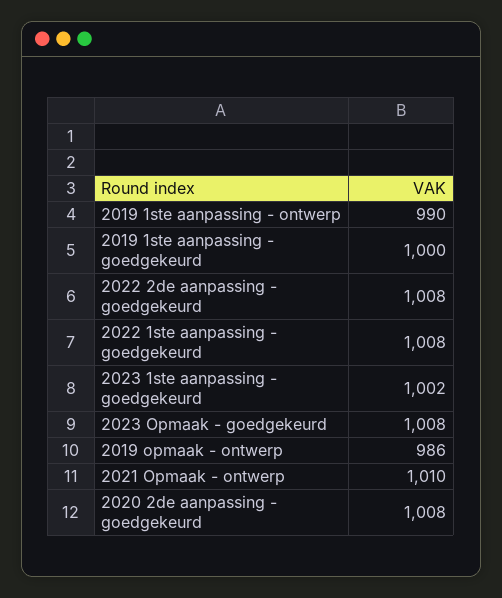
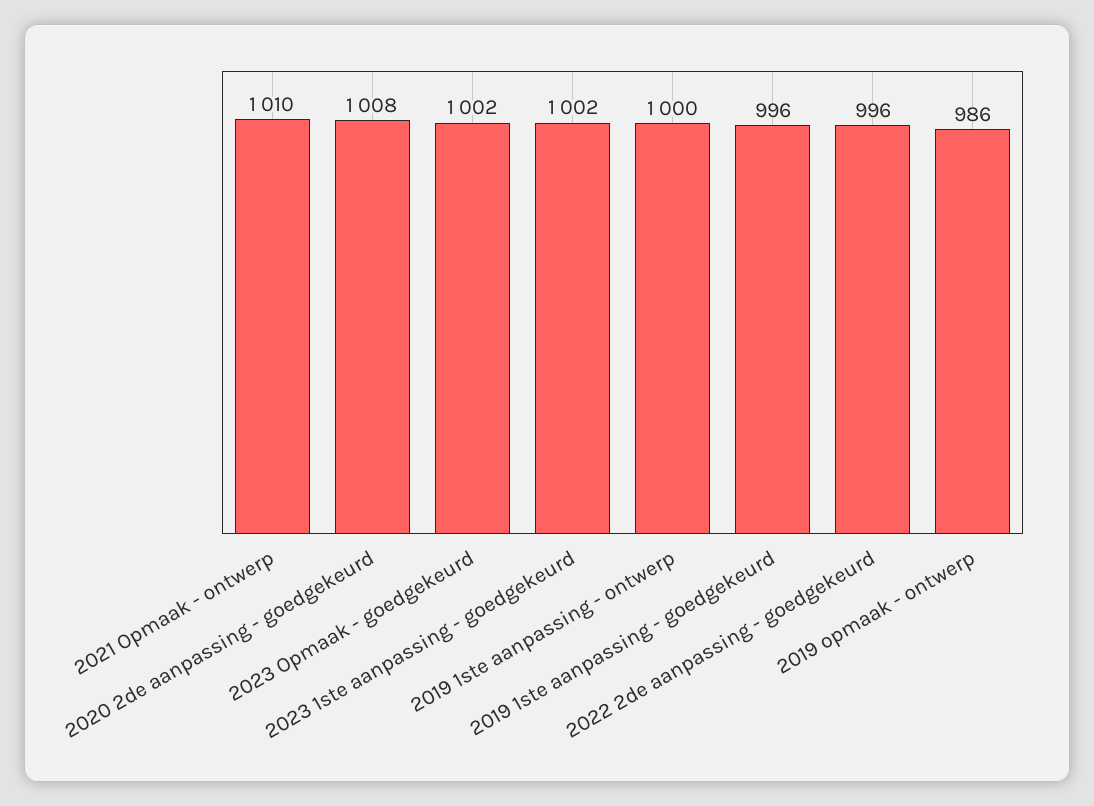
  {
-   "2019 1ste aanpassing - ontwerp": 990,
+   "2019 1ste aanpassing - ontwerp": 1000,
-   "2019 1ste aanpassing - goedgekeurd": 1000,
+   "2019 1ste aanpassing - goedgekeurd": 996,
-   "2022 2de aanpassing - goedgekeurd": 1008,
+   "2022 2de aanpassing - goedgekeurd": 996,
-   "2022 1ste aanpassing - goedgekeurd": 1008,
    "2023 1ste aanpassing - goedgekeurd": 1002,
-   "2023 Opmaak - goedgekeurd": 1008,
+   "2023 Opmaak - goedgekeurd": 1002,
    "2019 opmaak - ontwerp": 986,
    "2021 Opmaak - ontwerp": 1010,
    "2020 2de aanpassing - goedgekeurd": 1008
  }

